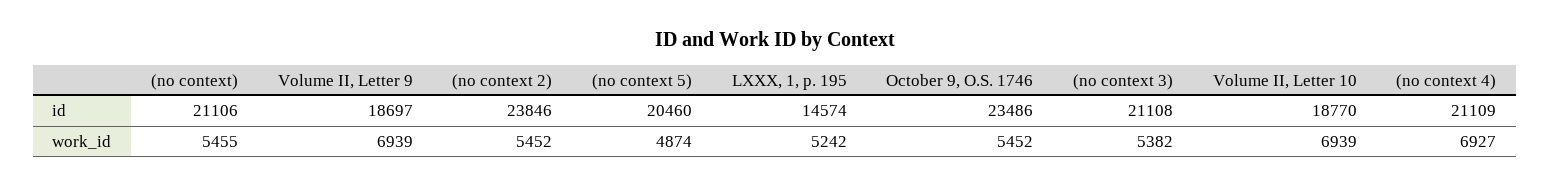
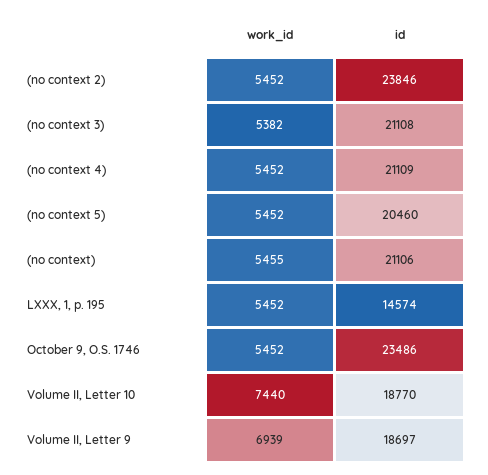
  {
    "(no context)": {
      "id": 21106,
      "work_id": 5455
    },
    "Volume II, Letter 9": {
      "id": 18697,
      "work_id": 6939
    },
    "(no context 2)": {
      "id": 23846,
      "work_id": 5452
    },
    "(no context 5)": {
      "id": 20460,
-     "work_id": 4874
+     "work_id": 5452
    },
    "LXXX, 1, p. 195": {
      "id": 14574,
-     "work_id": 5242
+     "work_id": 5452
    },
    "October 9, O.S. 1746": {
      "id": 23486,
      "work_id": 5452
    },
    "(no context 3)": {
      "id": 21108,
      "work_id": 5382
    },
    "Volume II, Letter 10": {
      "id": 18770,
-     "work_id": 6939
+     "work_id": 7440
    },
    "(no context 4)": {
      "id": 21109,
-     "work_id": 6927
+     "work_id": 5452
    }
  }

